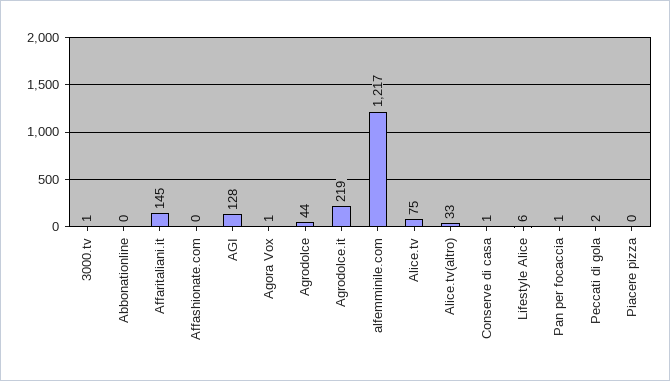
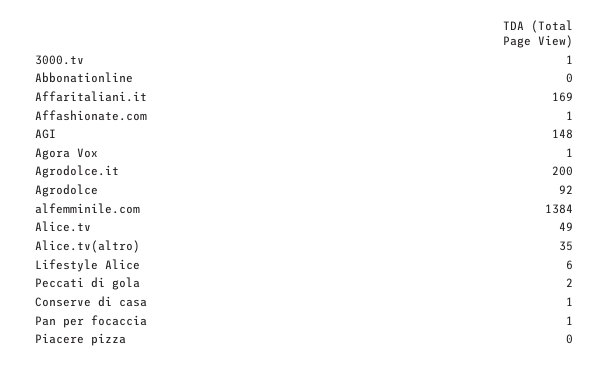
  {
    "3000.tv": 1,
    "Abbonationline": 0,
-   "Affaritaliani.it": 145,
+   "Affaritaliani.it": 169,
-   "Affashionate.com": 0,
+   "Affashionate.com": 1,
-   "AGI": 128,
+   "AGI": 148,
    "Agora Vox": 1,
-   "Agrodolce": 44,
+   "Agrodolce": 92,
-   "Agrodolce.it": 219,
+   "Agrodolce.it": 200,
-   "alfemminile.com": 1217,
+   "alfemminile.com": 1384,
-   "Alice.tv": 75,
+   "Alice.tv": 49,
-   "Alice.tv(altro)": 33,
+   "Alice.tv(altro)": 35,
    "Conserve di casa": 1,
    "Lifestyle Alice": 6,
    "Pan per focaccia": 1,
    "Peccati di gola": 2,
    "Piacere pizza": 0
  }

